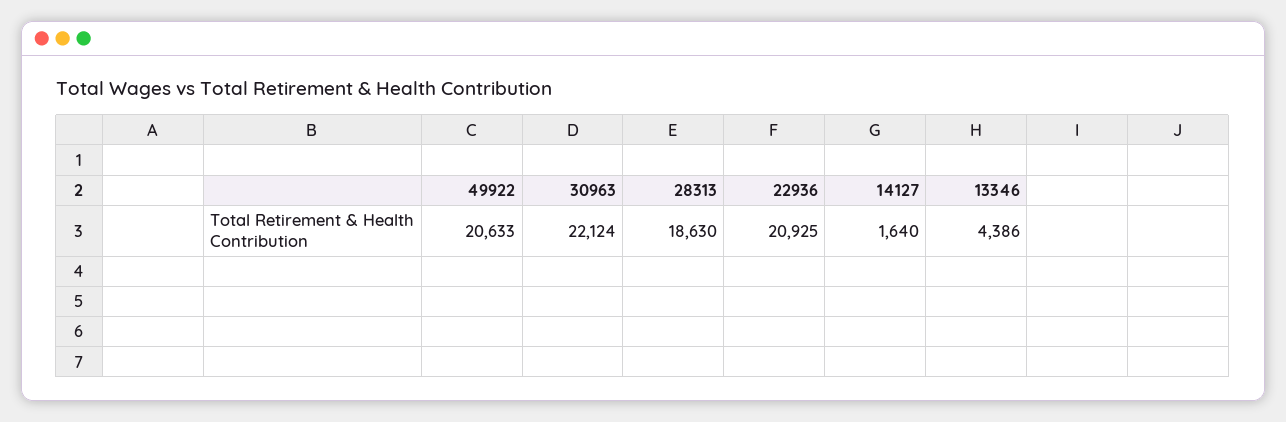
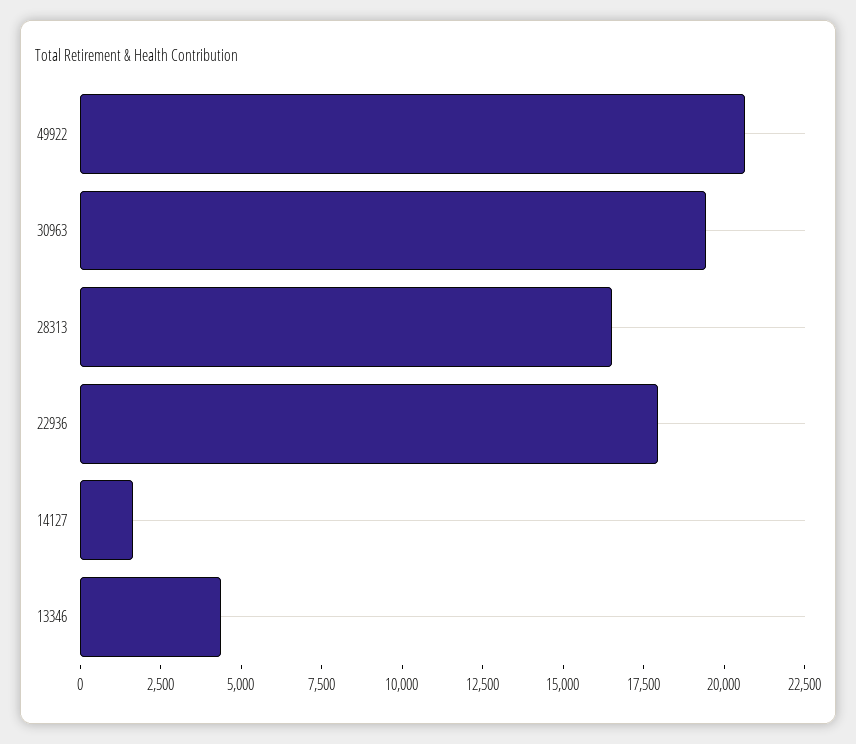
  {
    "49922": 20633,
-   "30963": 22124,
+   "30963": 19500,
-   "28313": 18630,
+   "28313": 16500,
-   "22936": 20925,
+   "22936": 18000,
    "14127": 1640,
    "13346": 4386
  }

